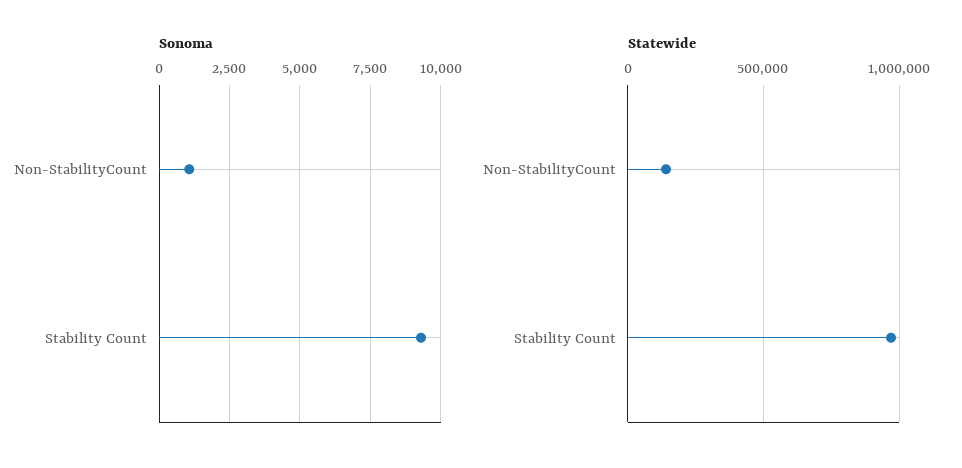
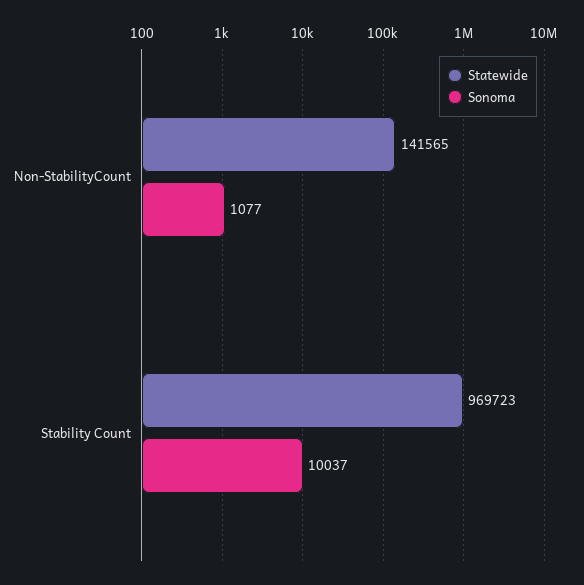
  {
    "Sonoma": {
      "Non-StabilityCount": 1077,
-     "Stability Count": 9250
+     "Stability Count": 10037
    },
    "Statewide": {
      "Non-StabilityCount": 141565,
      "Stability Count": 969723
    }
  }

